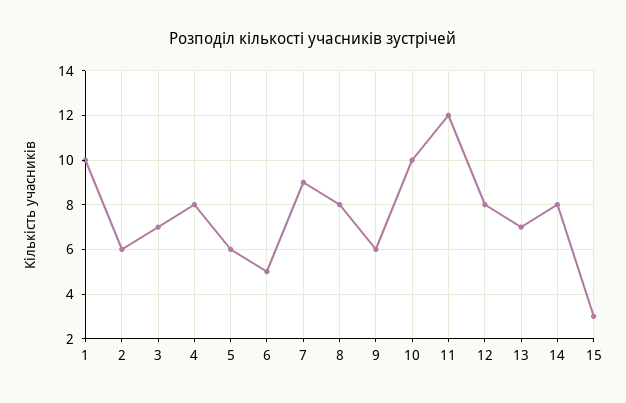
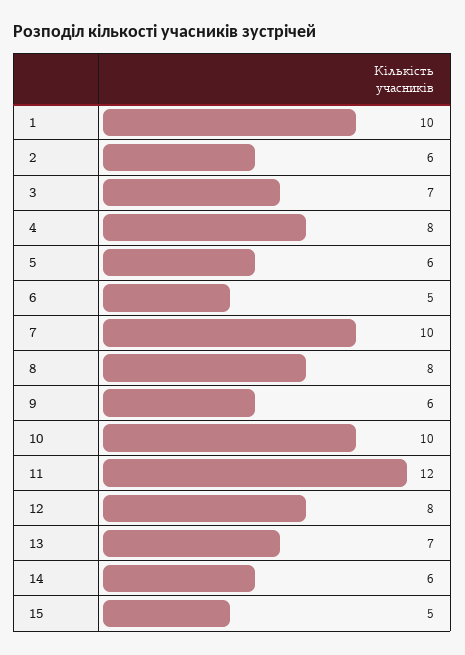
  {
    "1": 10,
    "2": 6,
    "3": 7,
    "4": 8,
    "5": 6,
    "6": 5,
-   "7": 9,
+   "7": 10,
    "8": 8,
    "9": 6,
    "10": 10,
    "11": 12,
    "12": 8,
    "13": 7,
-   "14": 8,
+   "14": 6,
-   "15": 3
+   "15": 5
  }

